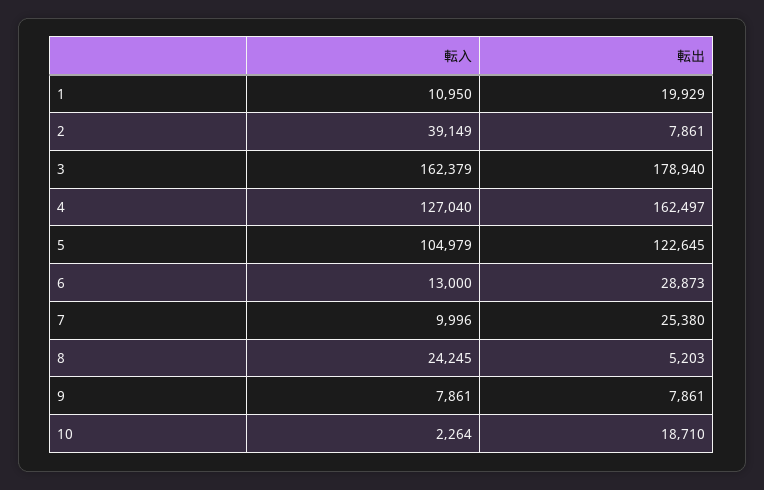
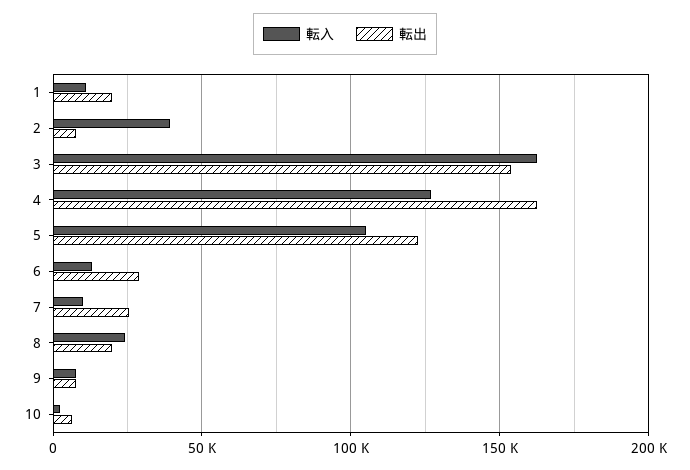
  {
    "転入": {
      "1": 10950,
      "2": 39149,
      "3": 162379,
      "4": 127040,
      "5": 104979,
      "6": 13000,
      "7": 9996,
      "8": 24245,
      "9": 7861,
      "10": 2264
    },
    "転出": {
      "1": 19929,
      "2": 7861,
-     "3": 178940,
+     "3": 155000,
      "4": 162497,
      "5": 122645,
      "6": 28873,
      "7": 25380,
-     "8": 5203,
+     "8": 20000,
      "9": 7861,
-     "10": 18710
+     "10": 5000
    }
  }

